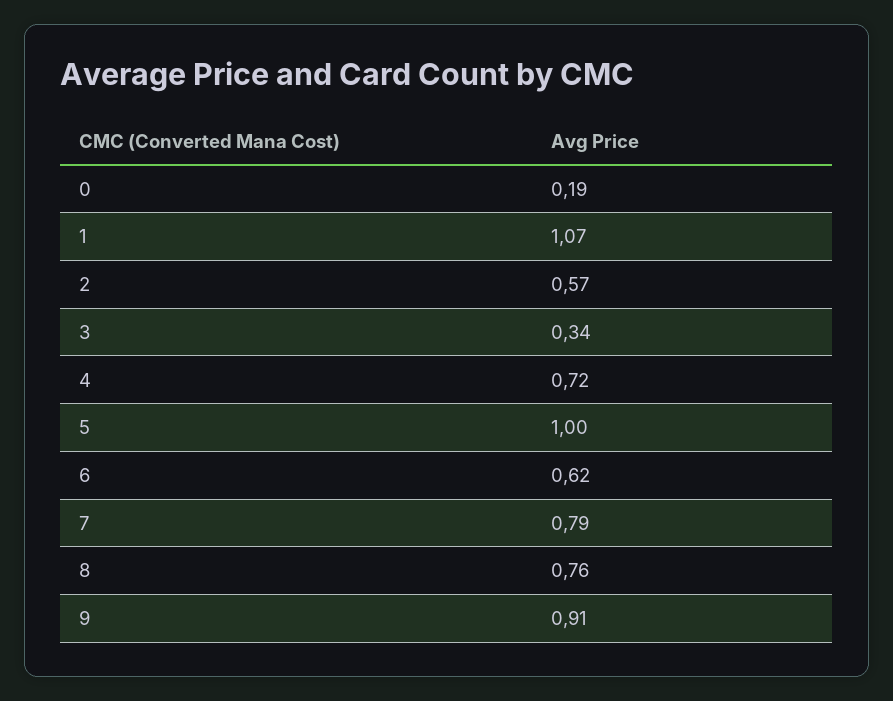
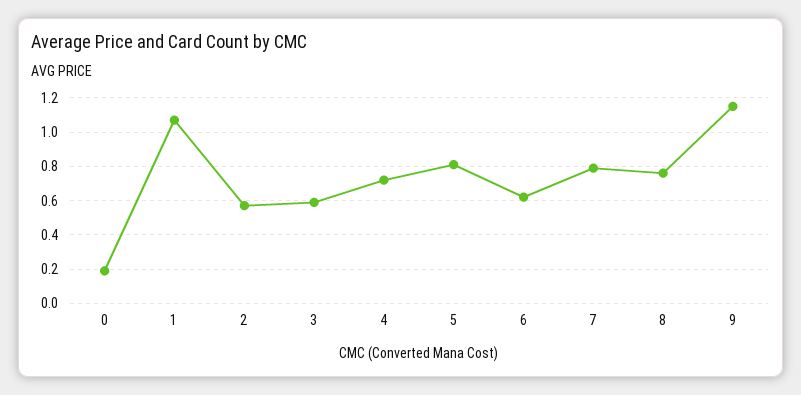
  {
    "0": 0.19,
    "1": 1.07,
    "2": 0.57,
-   "3": 0.34,
+   "3": 0.6,
    "4": 0.72,
-   "5": 1,
+   "5": 0.8,
    "6": 0.62,
    "7": 0.79,
    "8": 0.76,
-   "9": 0.91
+   "9": 1.15
  }

